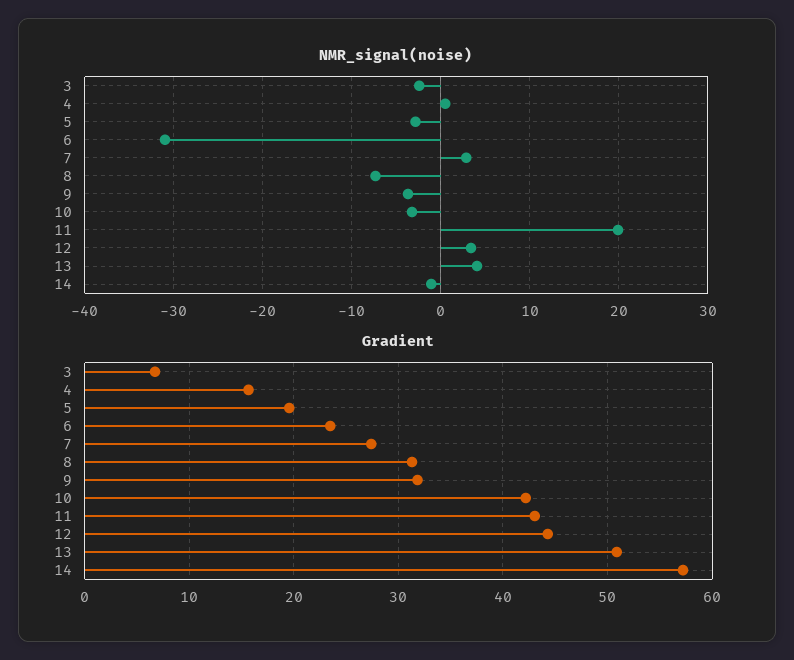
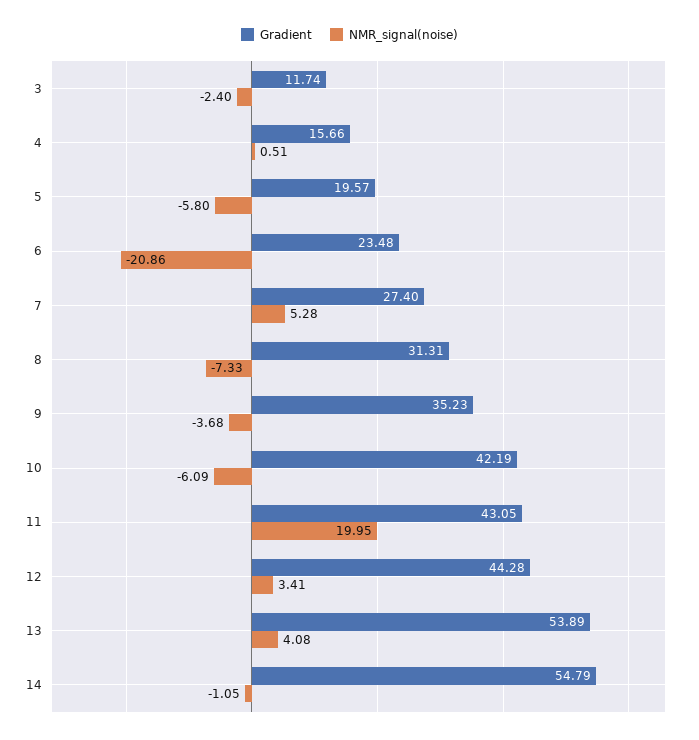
  {
    "NMR_signal(noise)": {
      "3": -2.4,
      "4": 0.51,
-     "5": -3,
+     "5": -5.8,
-     "6": -31,
+     "6": -20.86,
-     "7": 3,
+     "7": 5.28,
      "8": -7.33,
      "9": -3.68,
-     "10": -3,
+     "10": -6.09,
      "11": 19.95,
      "12": 3.41,
      "13": 4.08,
      "14": -1.05
    },
    "Gradient": {
-     "3": 7,
+     "3": 11.74,
      "4": 15.66,
      "5": 19.57,
      "6": 23.48,
      "7": 27.4,
      "8": 31.31,
-     "9": 32,
+     "9": 35.23,
      "10": 42.19,
      "11": 43.05,
      "12": 44.28,
-     "13": 51,
+     "13": 53.89,
-     "14": 57
+     "14": 54.79
    }
  }

